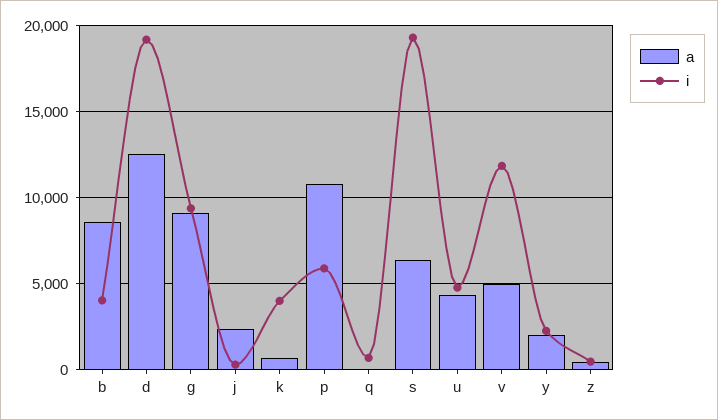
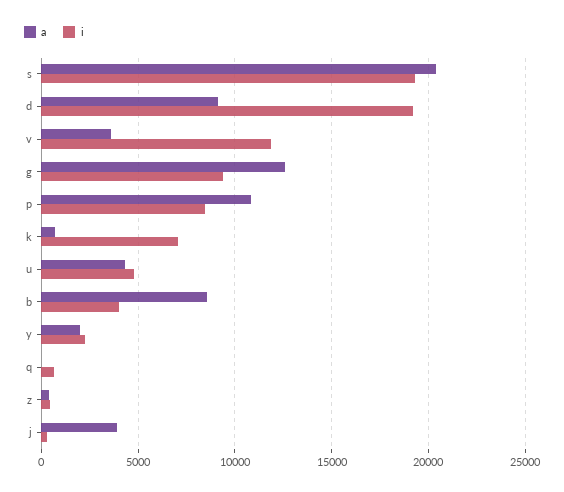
  {
    "a": {
      "b": 8500,
-     "d": 12500,
+     "d": 9000,
-     "g": 9000,
+     "g": 12500,
-     "j": 2500,
+     "j": 4000,
      "k": 500,
      "p": 11000,
      "q": 0,
-     "s": 6500,
+     "s": 20500,
      "u": 4500,
-     "v": 5000,
+     "v": 3500,
      "y": 2000,
      "z": 500
    },
    "i": {
      "b": 4000,
      "d": 19000,
      "g": 9500,
      "j": 500,
-     "k": 4000,
+     "k": 7000,
-     "p": 6000,
+     "p": 8500,
      "q": 500,
      "s": 19500,
      "u": 5000,
      "v": 12000,
      "y": 2500,
      "z": 500
    }
  }

